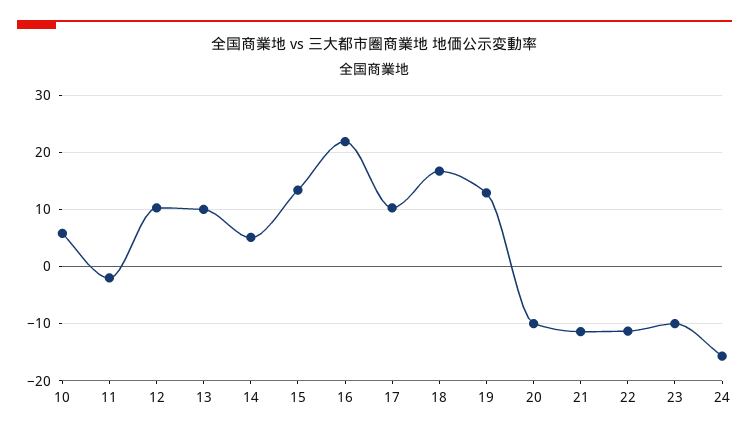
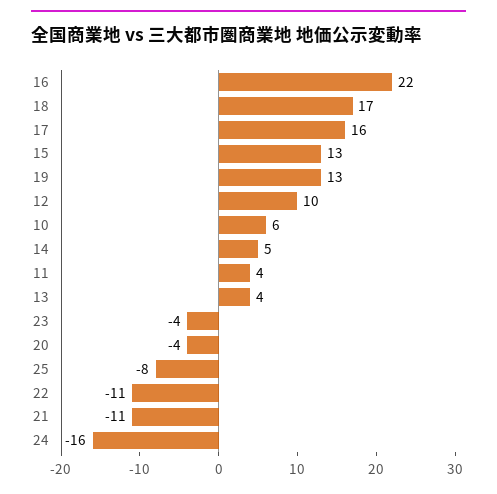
  {
    "10": 6,
-   "11": -2,
+   "11": 4,
    "12": 10,
-   "13": 10,
+   "13": 4,
    "14": 5,
    "15": 13,
    "16": 22,
-   "17": 10,
+   "17": 16,
    "18": 17,
    "19": 13,
-   "20": -10,
+   "20": -4,
    "21": -11,
    "22": -11,
-   "23": -10,
+   "23": -4,
-   "24": -16
+   "24": -16,
+   "25": -8
  }

